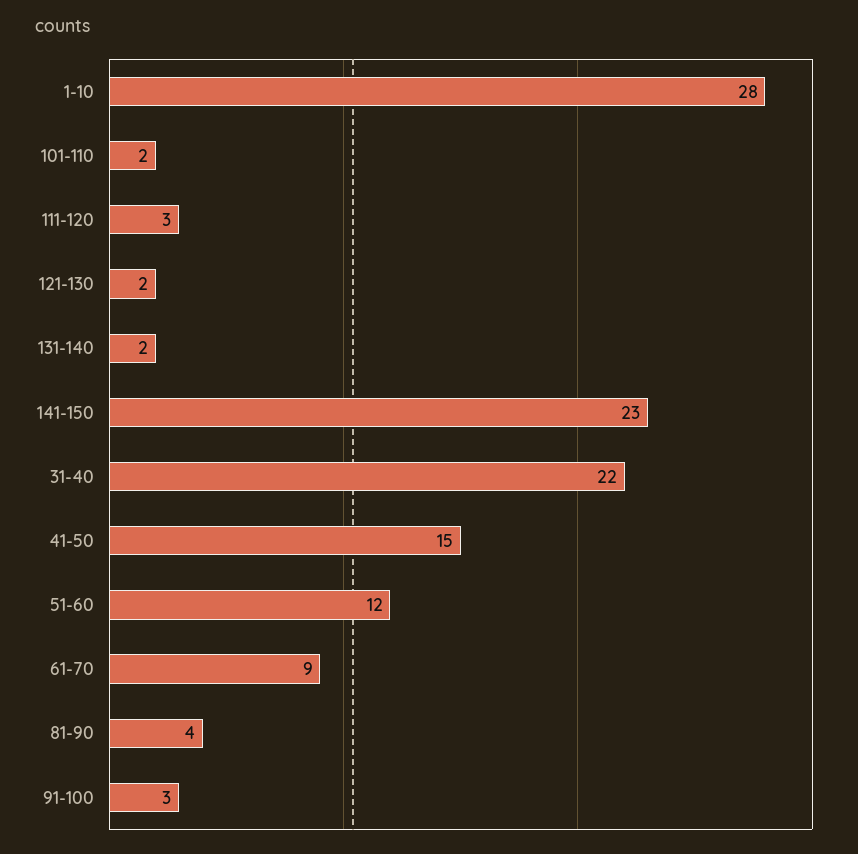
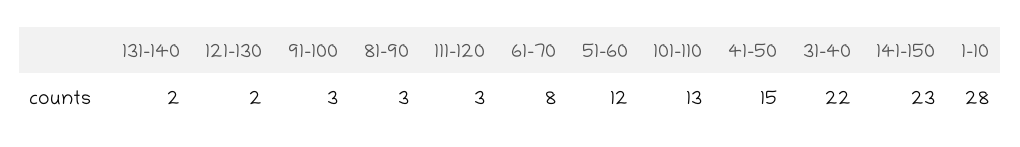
  {
    "1-10": 28,
-   "101-110": 2,
+   "101-110": 13,
    "111-120": 3,
    "121-130": 2,
    "131-140": 2,
    "141-150": 23,
    "31-40": 22,
    "41-50": 15,
    "51-60": 12,
-   "61-70": 9,
+   "61-70": 8,
-   "81-90": 4,
+   "81-90": 3,
    "91-100": 3
  }

